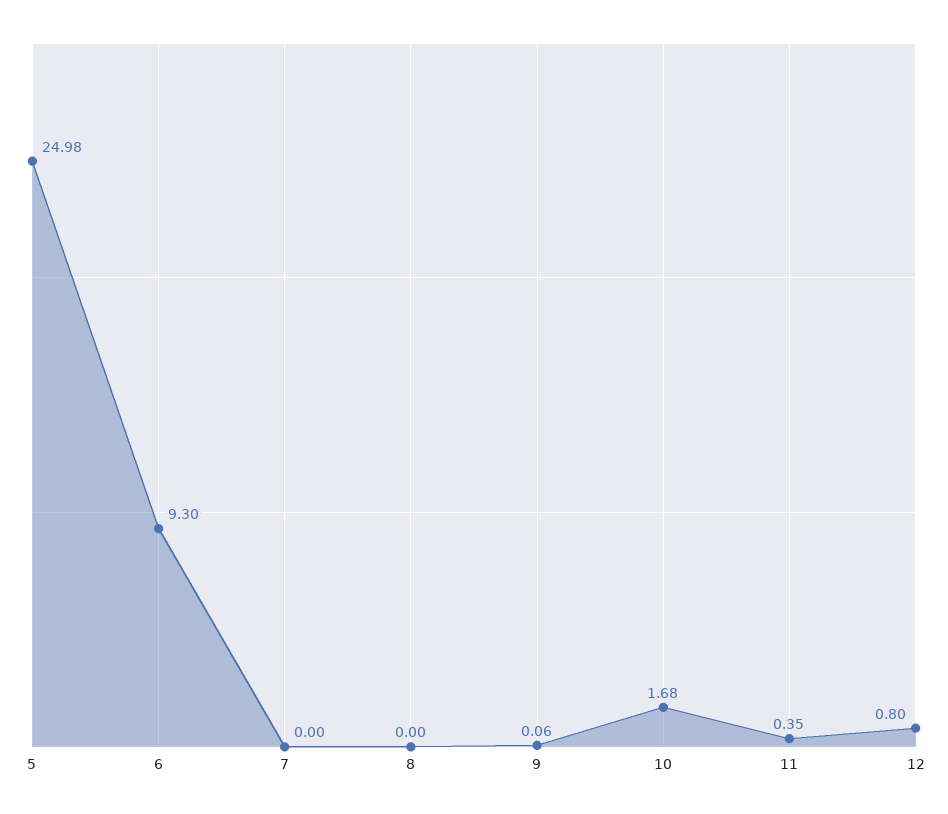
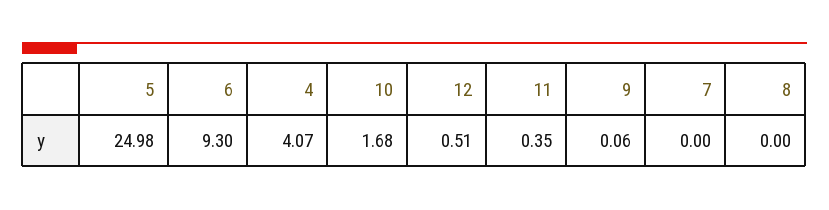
  {
    "5": 24.98,
    "6": 9.3,
    "7": 0,
    "8": 0,
    "9": 0.06,
    "10": 1.68,
    "11": 0.35,
-   "12": 0.8
+   "12": 0.51,
+   "4": 4.07
  }

